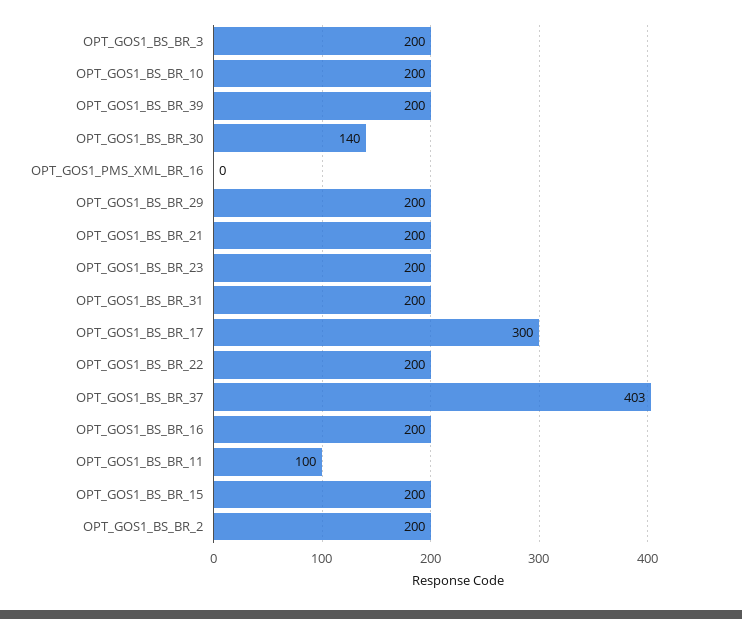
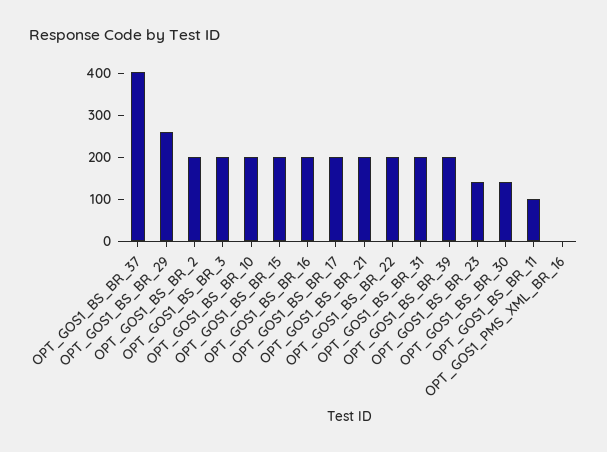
  {
    "OPT_GOS1_BS_BR_3": 200,
    "OPT_GOS1_BS_BR_10": 200,
    "OPT_GOS1_BS_BR_39": 200,
    "OPT_GOS1_BS_BR_30": 140,
    "OPT_GOS1_PMS_XML_BR_16": 0,
-   "OPT_GOS1_BS_BR_29": 200,
+   "OPT_GOS1_BS_BR_29": 260,
    "OPT_GOS1_BS_BR_21": 200,
-   "OPT_GOS1_BS_BR_23": 200,
+   "OPT_GOS1_BS_BR_23": 140,
    "OPT_GOS1_BS_BR_31": 200,
-   "OPT_GOS1_BS_BR_17": 300,
+   "OPT_GOS1_BS_BR_17": 200,
    "OPT_GOS1_BS_BR_22": 200,
    "OPT_GOS1_BS_BR_37": 403,
    "OPT_GOS1_BS_BR_16": 200,
    "OPT_GOS1_BS_BR_11": 100,
    "OPT_GOS1_BS_BR_15": 200,
    "OPT_GOS1_BS_BR_2": 200
  }

